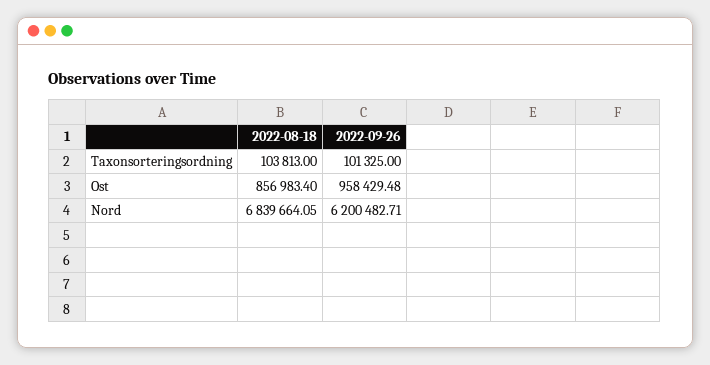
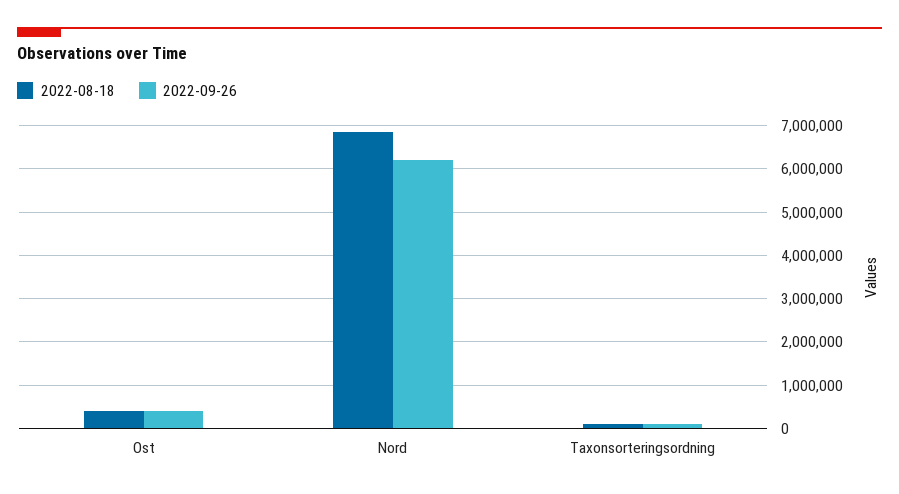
  {
    "2022-08-18": {
      "Taxonsorteringsordning": 103813,
-     "Ost": 856983.4,
+     "Ost": 400000,
      "Nord": 6839664.05
    },
    "2022-09-26": {
      "Taxonsorteringsordning": 101325,
-     "Ost": 958429.48,
+     "Ost": 400000,
      "Nord": 6200482.71
    }
  }

